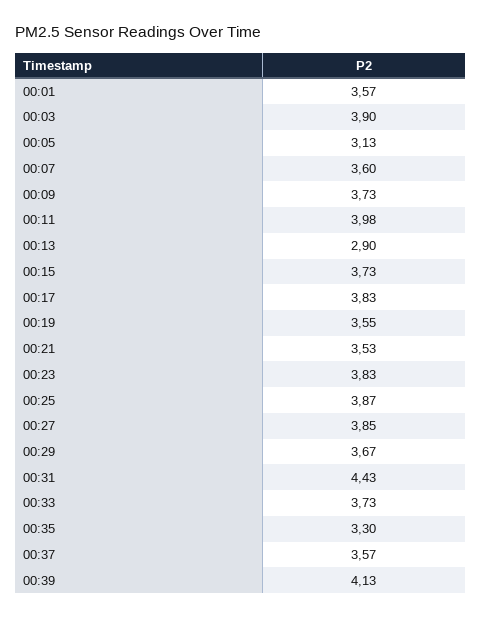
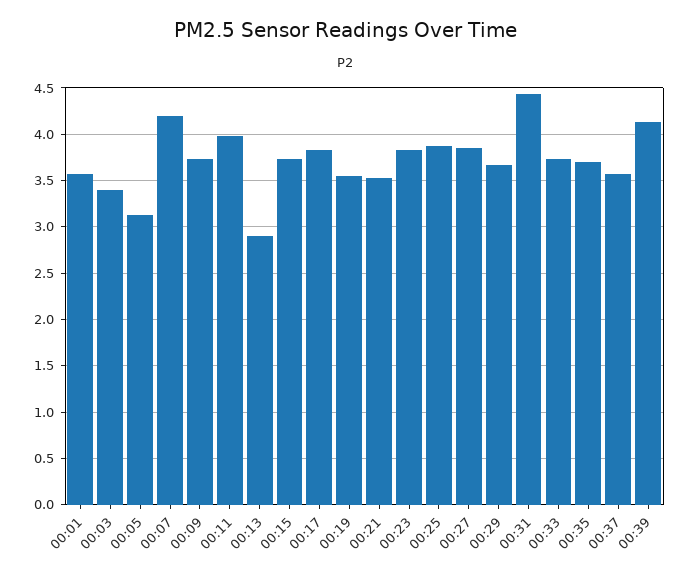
  {
    "00:01": 3.57,
-   "00:03": 3.9,
+   "00:03": 3.4,
    "00:05": 3.13,
-   "00:07": 3.6,
+   "00:07": 4.2,
    "00:09": 3.73,
    "00:11": 3.98,
    "00:13": 2.9,
    "00:15": 3.73,
    "00:17": 3.83,
    "00:19": 3.55,
    "00:21": 3.53,
    "00:23": 3.83,
    "00:25": 3.87,
    "00:27": 3.85,
    "00:29": 3.67,
    "00:31": 4.43,
    "00:33": 3.73,
-   "00:35": 3.3,
+   "00:35": 3.7,
    "00:37": 3.57,
    "00:39": 4.13
  }

